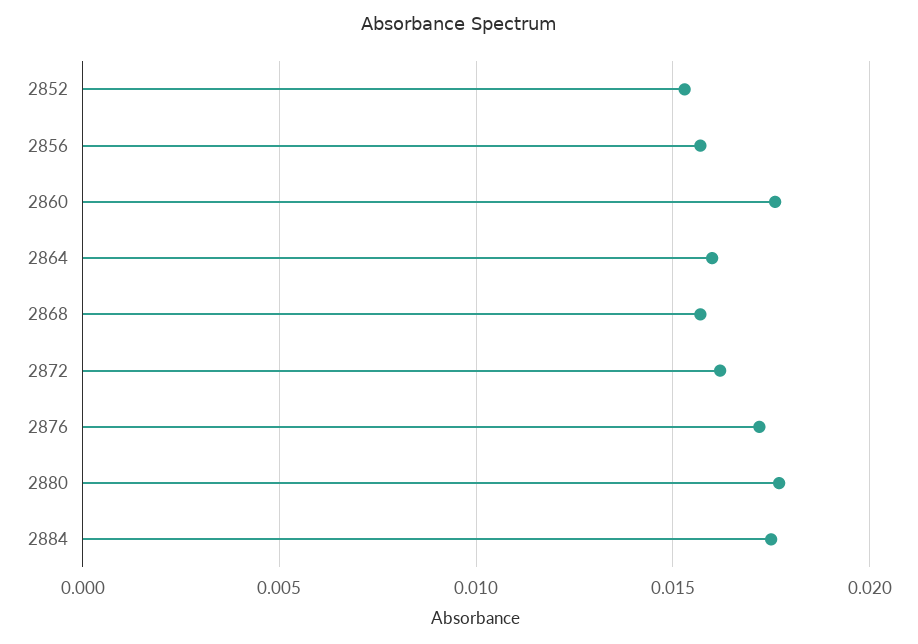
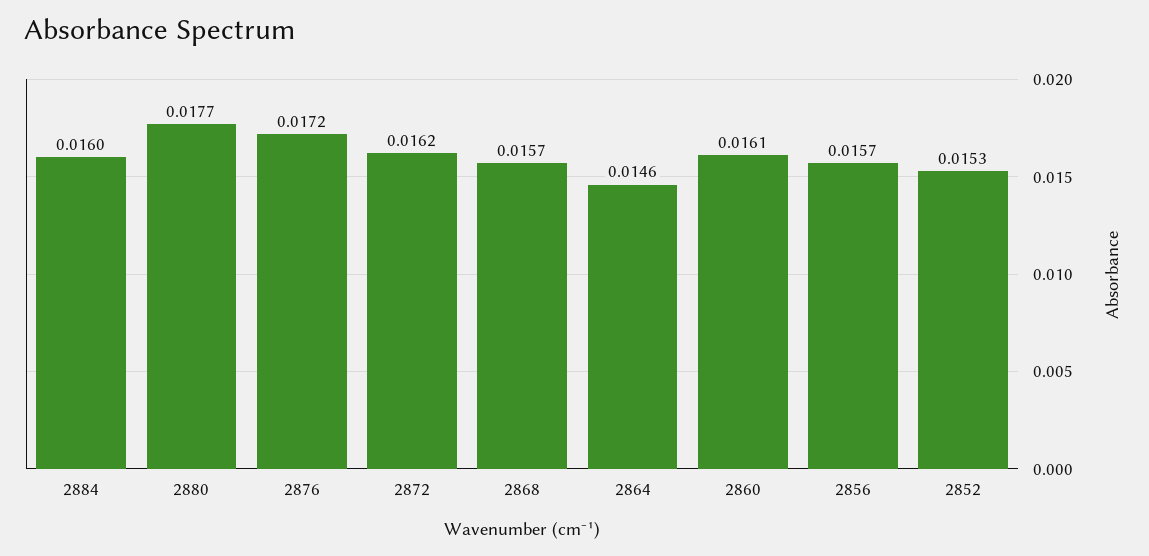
  {
    "2852": 0.0153,
    "2856": 0.0157,
-   "2860": 0.0175,
+   "2860": 0.0161,
-   "2864": 0.016,
+   "2864": 0.0146,
    "2868": 0.0157,
    "2872": 0.0162,
    "2876": 0.0172,
    "2880": 0.0177,
-   "2884": 0.0175
+   "2884": 0.016
  }

